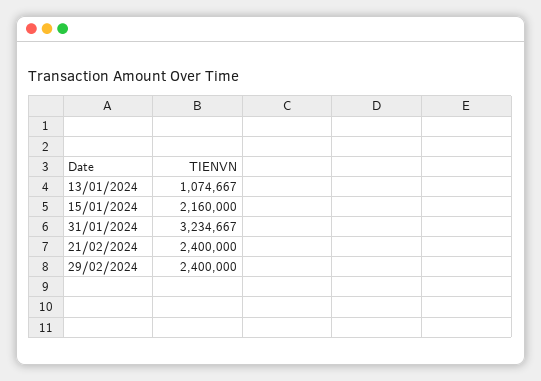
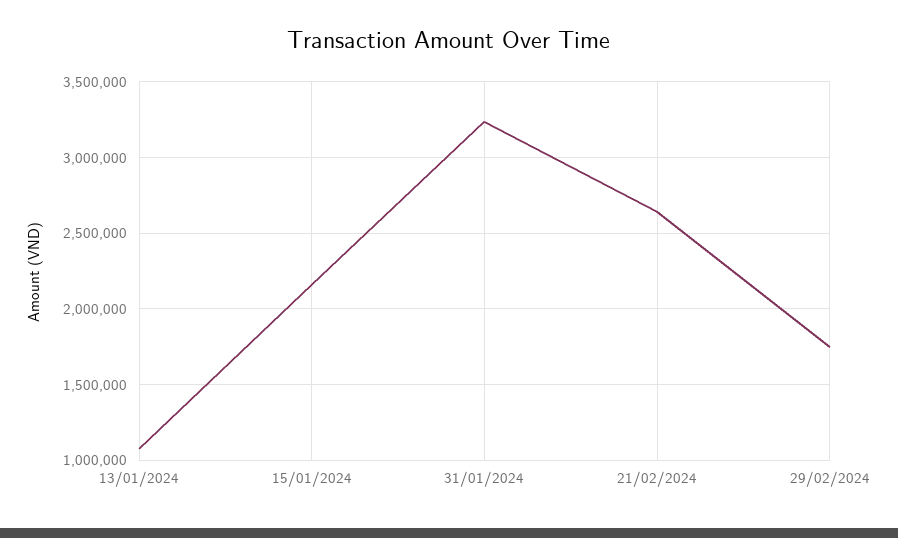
  {
    "13/01/2024": 1074667,
    "15/01/2024": 2160000,
    "31/01/2024": 3234667,
-   "21/02/2024": 2400000,
+   "21/02/2024": 2650000,
-   "29/02/2024": 2400000
+   "29/02/2024": 1750000
  }

